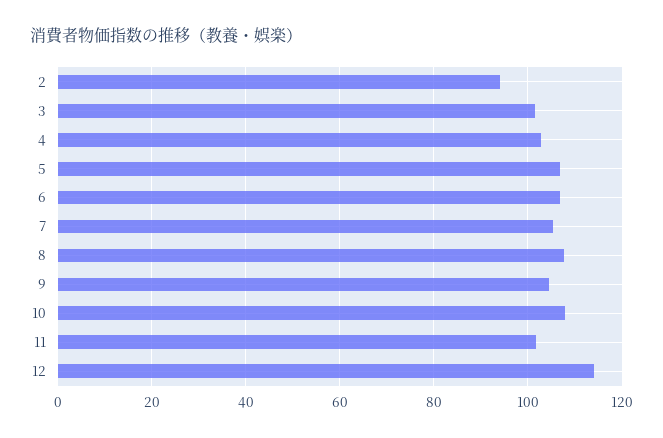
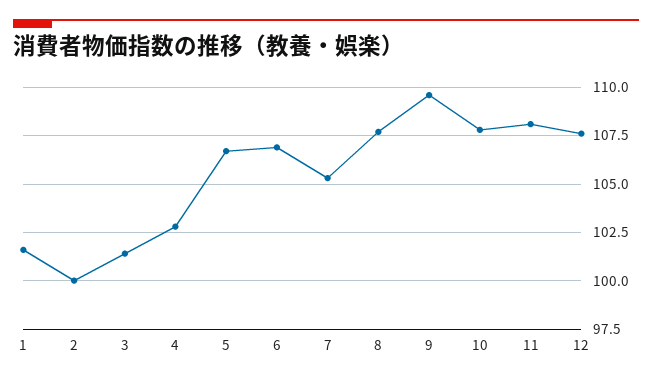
  {
-   "2": 94,
+   "2": 100,
    "3": 101.5,
    "4": 103,
    "5": 106.5,
    "6": 107,
    "7": 105.5,
    "8": 107.5,
-   "9": 104,
+   "9": 109.5,
    "10": 108,
-   "11": 102,
+   "11": 108,
-   "12": 114
+   "12": 107.5,
+   "1": 101.5
  }

